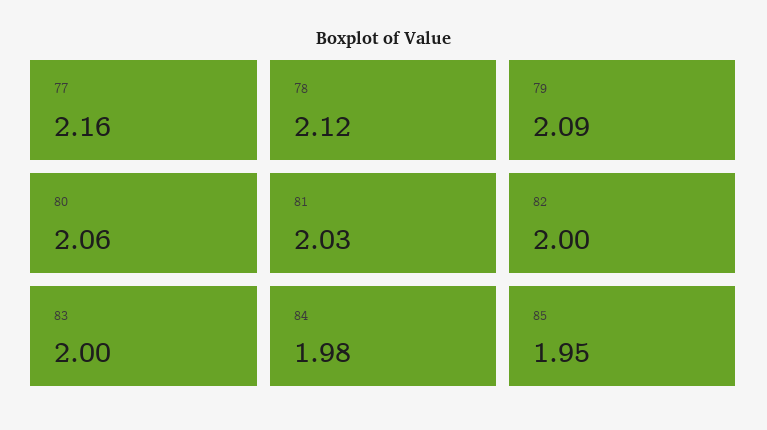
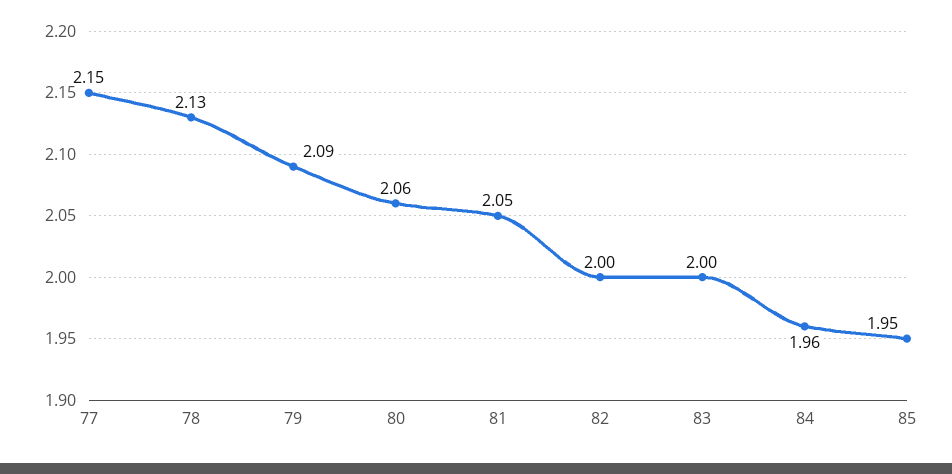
  {
-   "77": 2.16,
+   "77": 2.15,
-   "78": 2.12,
+   "78": 2.13,
    "79": 2.09,
    "80": 2.06,
-   "81": 2.03,
+   "81": 2.05,
    "82": 2,
    "83": 2,
-   "84": 1.98,
+   "84": 1.96,
    "85": 1.95
  }

